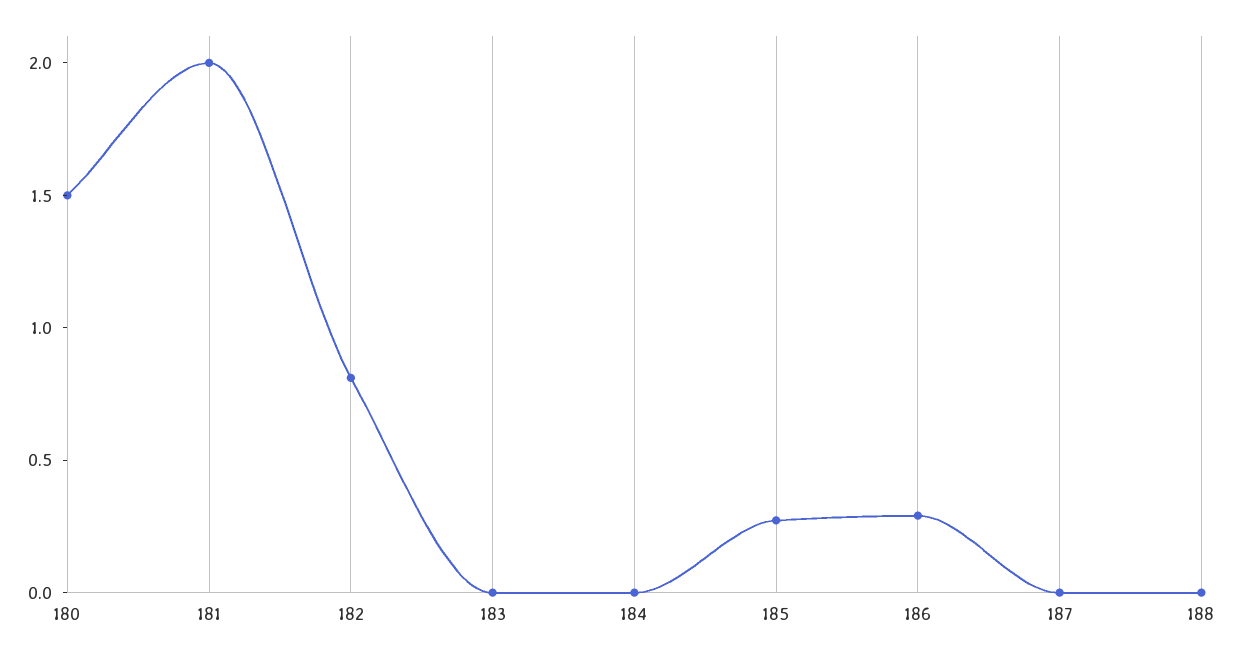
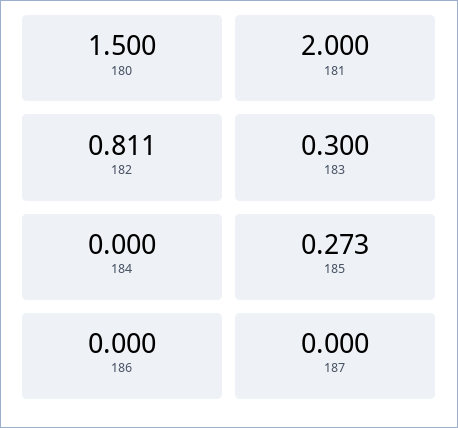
  {
    "180": 1.5,
    "181": 2,
    "182": 0.811,
-   "183": 0,
+   "183": 0.3,
    "184": 0,
    "185": 0.273,
-   "186": 0.3,
+   "186": 0,
-   "187": 0,
+   "187": 0
-   "188": 0
  }

